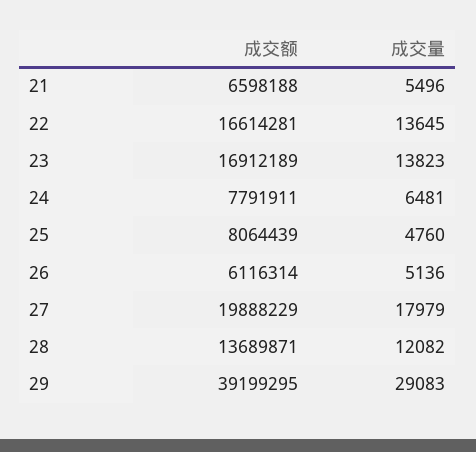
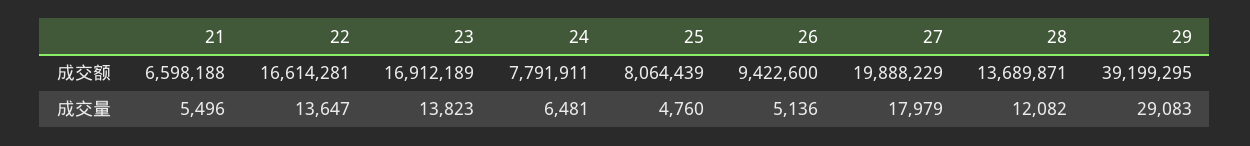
  {
    "成交额": {
      "21": 6598188,
      "22": 16614281,
      "23": 16912189,
      "24": 7791911,
      "25": 8064439,
-     "26": 6116314,
+     "26": 9422600,
      "27": 19888229,
      "28": 13689871,
      "29": 39199295
    },
    "成交量": {
      "21": 5496,
-     "22": 13645,
+     "22": 13647,
      "23": 13823,
      "24": 6481,
      "25": 4760,
      "26": 5136,
      "27": 17979,
      "28": 12082,
      "29": 29083
    }
  }

